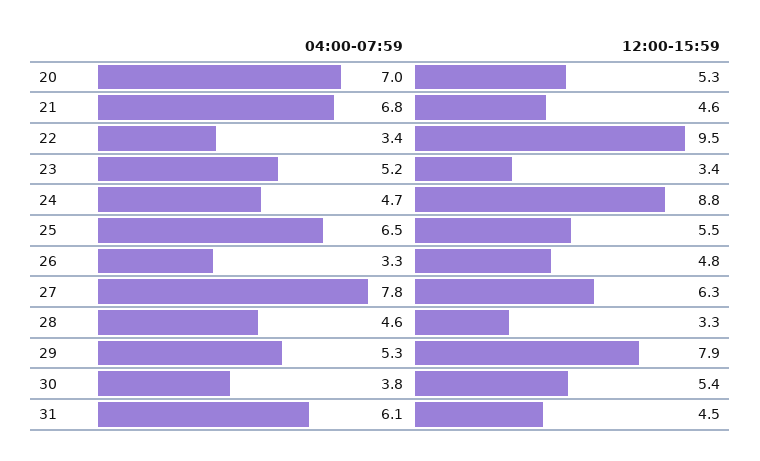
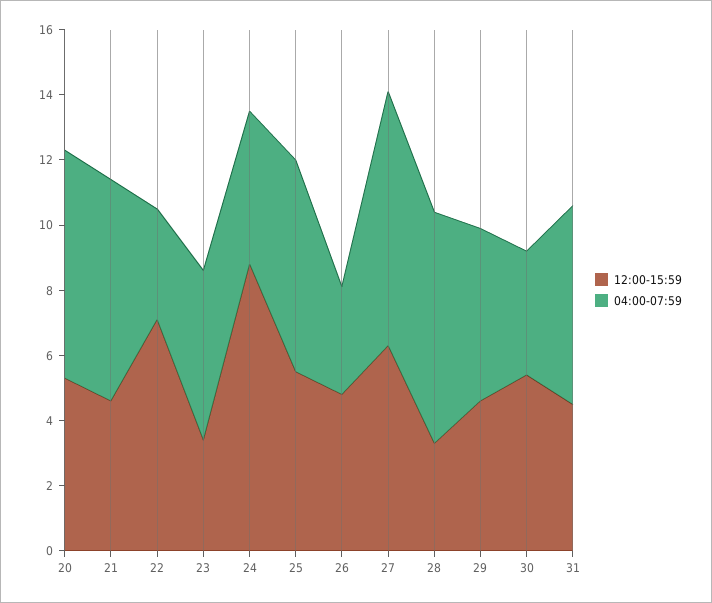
  {
    "04:00-07:59": {
      "20": 7,
      "21": 6.8,
      "22": 3.4,
      "23": 5.2,
      "24": 4.7,
      "25": 6.5,
      "26": 3.3,
      "27": 7.8,
-     "28": 4.6,
+     "28": 7,
      "29": 5.3,
      "30": 3.8,
      "31": 6.1
    },
    "12:00-15:59": {
      "20": 5.3,
      "21": 4.6,
-     "22": 9.5,
+     "22": 7,
      "23": 3.4,
      "24": 8.8,
      "25": 5.5,
      "26": 4.8,
      "27": 6.3,
      "28": 3.3,
-     "29": 7.9,
+     "29": 4.5,
      "30": 5.4,
      "31": 4.5
    }
  }

